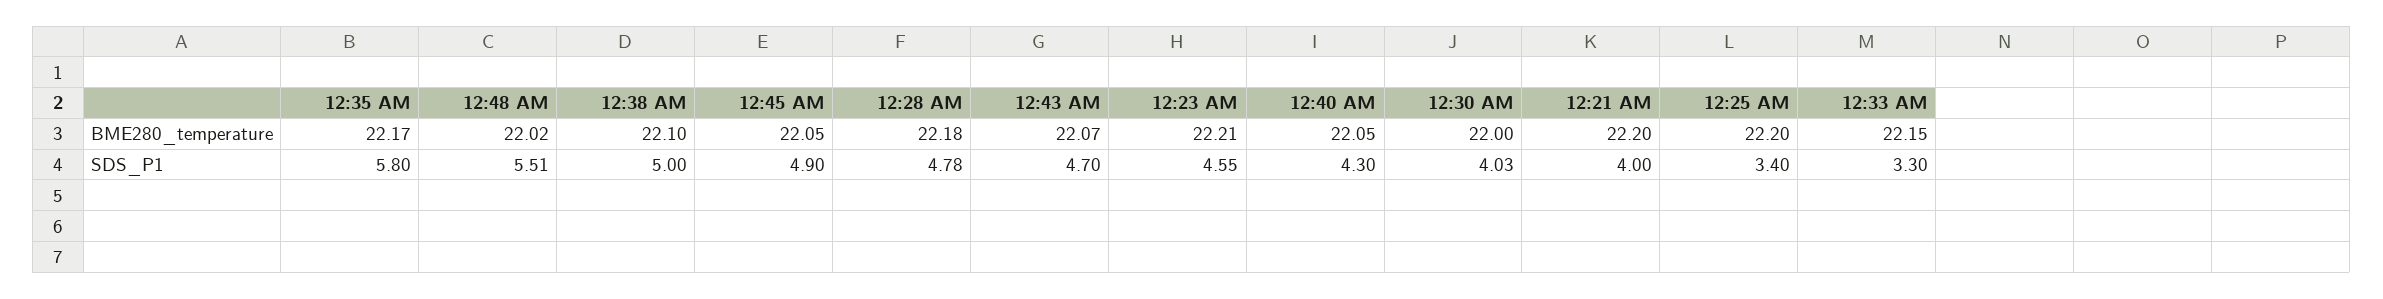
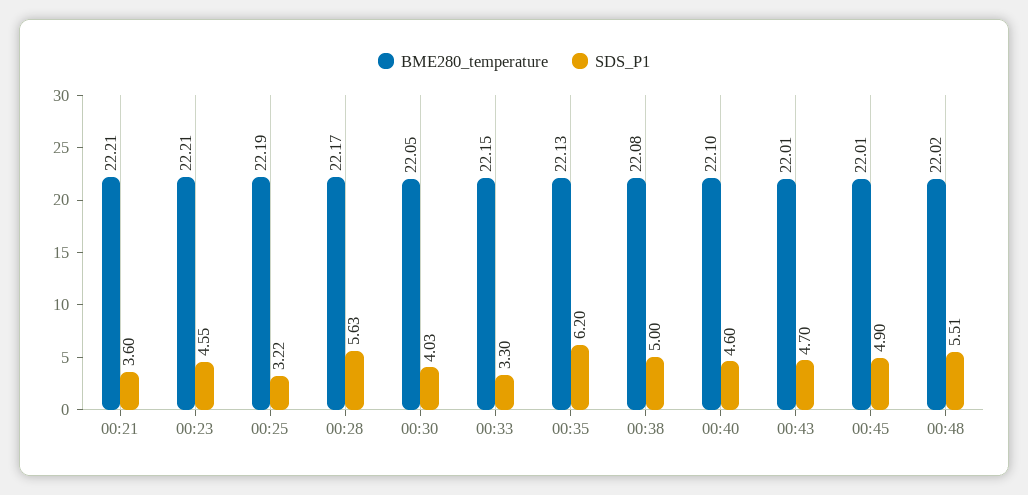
  {
    "BME280_temperature": {
-     "12:35 AM": 22.17,
+     "12:35 AM": 22.13,
      "12:48 AM": 22.02,
-     "12:38 AM": 22.1,
+     "12:38 AM": 22.08,
-     "12:45 AM": 22.05,
+     "12:45 AM": 22.01,
-     "12:28 AM": 22.18,
+     "12:28 AM": 22.17,
-     "12:43 AM": 22.07,
+     "12:43 AM": 22.01,
      "12:23 AM": 22.21,
-     "12:40 AM": 22.05,
+     "12:40 AM": 22.1,
-     "12:30 AM": 22,
+     "12:30 AM": 22.05,
-     "12:21 AM": 22.2,
+     "12:21 AM": 22.21,
-     "12:25 AM": 22.2,
+     "12:25 AM": 22.19,
      "12:33 AM": 22.15
    },
    "SDS_P1": {
-     "12:35 AM": 5.8,
+     "12:35 AM": 6.2,
      "12:48 AM": 5.51,
      "12:38 AM": 5,
      "12:45 AM": 4.9,
-     "12:28 AM": 4.78,
+     "12:28 AM": 5.63,
      "12:43 AM": 4.7,
      "12:23 AM": 4.55,
-     "12:40 AM": 4.3,
+     "12:40 AM": 4.6,
      "12:30 AM": 4.03,
-     "12:21 AM": 4,
+     "12:21 AM": 3.6,
-     "12:25 AM": 3.4,
+     "12:25 AM": 3.22,
      "12:33 AM": 3.3
    }
  }

